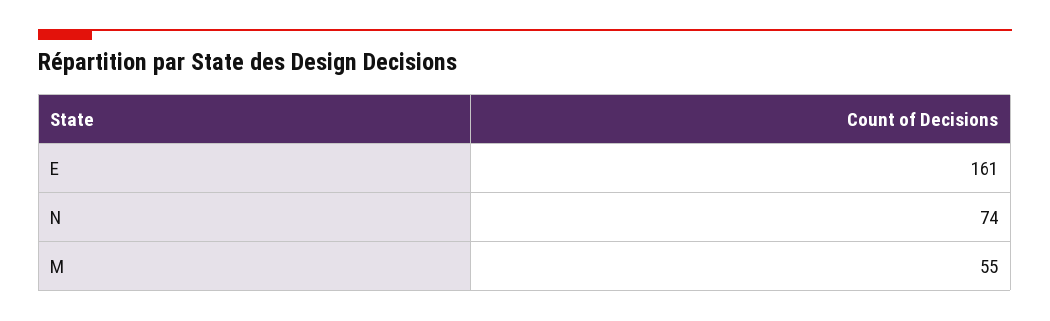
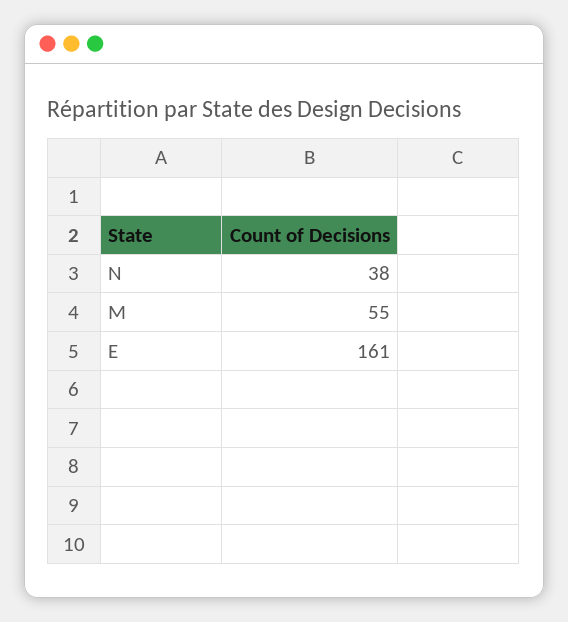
  {
    "E": 161,
-   "N": 74,
+   "N": 38,
    "M": 55
  }

